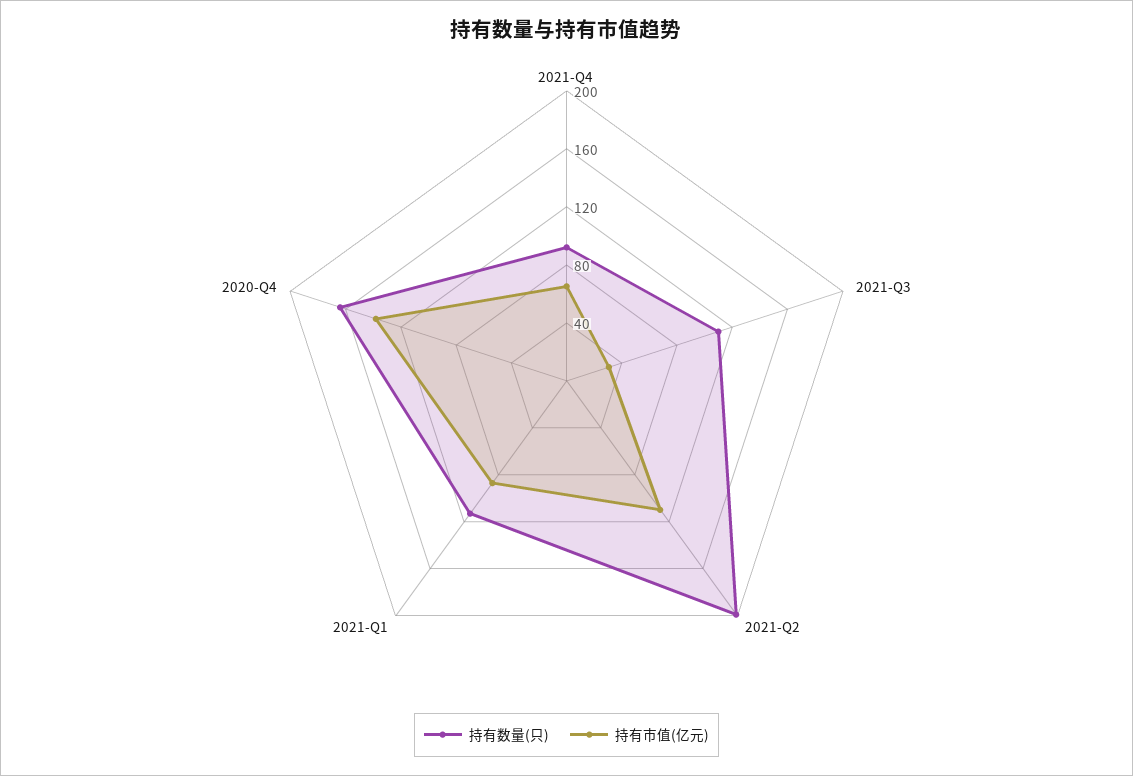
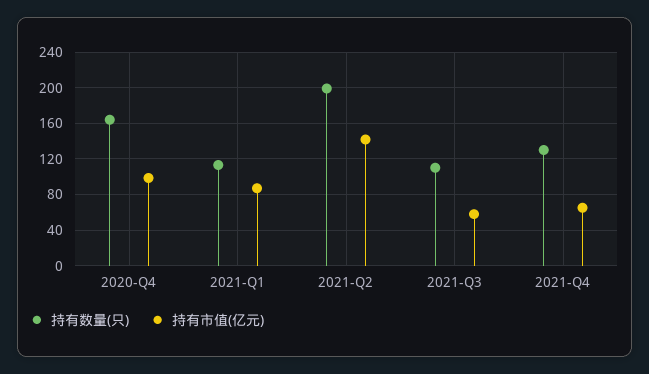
  {
    "持有数量(只)": {
-     "2021-Q4": 90,
+     "2021-Q4": 130,
      "2021-Q3": 110,
      "2021-Q2": 200,
      "2021-Q1": 110,
      "2020-Q4": 160
    },
    "持有市值(亿元)": {
      "2021-Q4": 70,
-     "2021-Q3": 30,
+     "2021-Q3": 60,
-     "2021-Q2": 110,
+     "2021-Q2": 140,
      "2021-Q1": 90,
-     "2020-Q4": 140
+     "2020-Q4": 100
    }
  }

